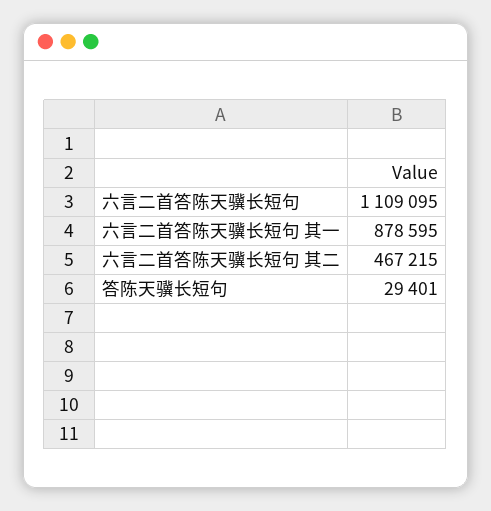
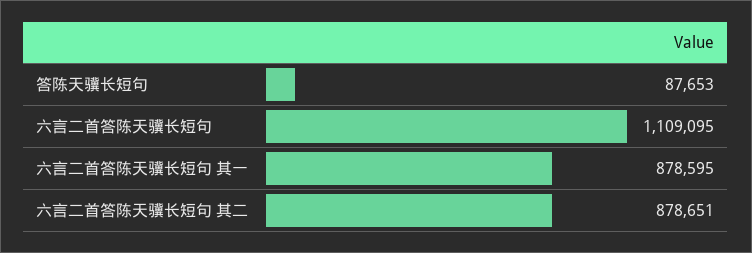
  {
    "六言二首答陈天骥长短句": 1109095,
    "六言二首答陈天骥长短句 其一": 878595,
-   "六言二首答陈天骥长短句 其二": 467215,
+   "六言二首答陈天骥长短句 其二": 878651,
-   "答陈天骥长短句": 29401
+   "答陈天骥长短句": 87653
  }

